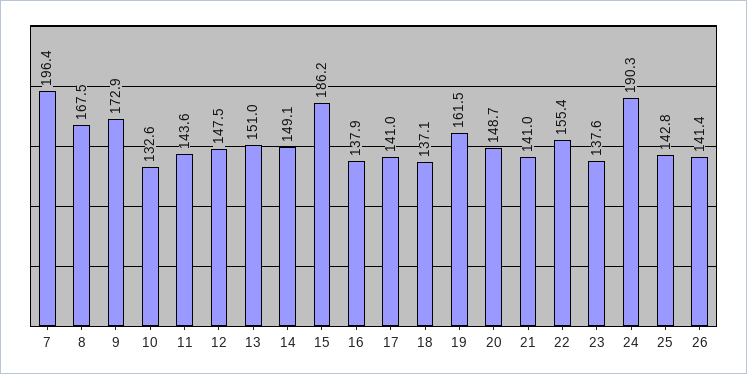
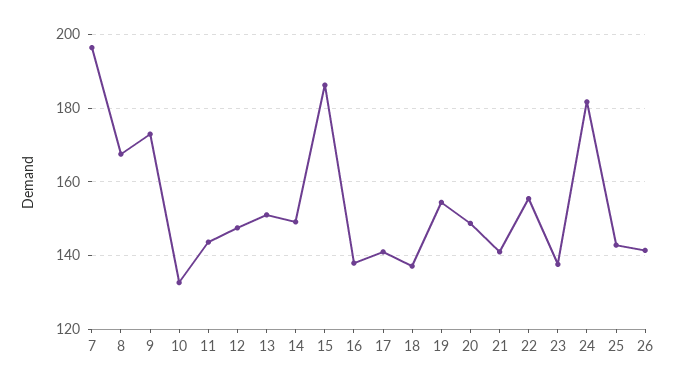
  {
    "7": 196.4,
    "8": 167.5,
    "9": 172.9,
    "10": 132.6,
    "11": 143.6,
    "12": 147.5,
    "13": 151,
    "14": 149.1,
    "15": 186.2,
    "16": 137.9,
    "17": 141,
    "18": 137.1,
-   "19": 161.5,
+   "19": 154,
    "20": 148.7,
    "21": 141,
    "22": 155.4,
    "23": 137.6,
-   "24": 190.3,
+   "24": 182,
    "25": 142.8,
    "26": 141.4
  }

